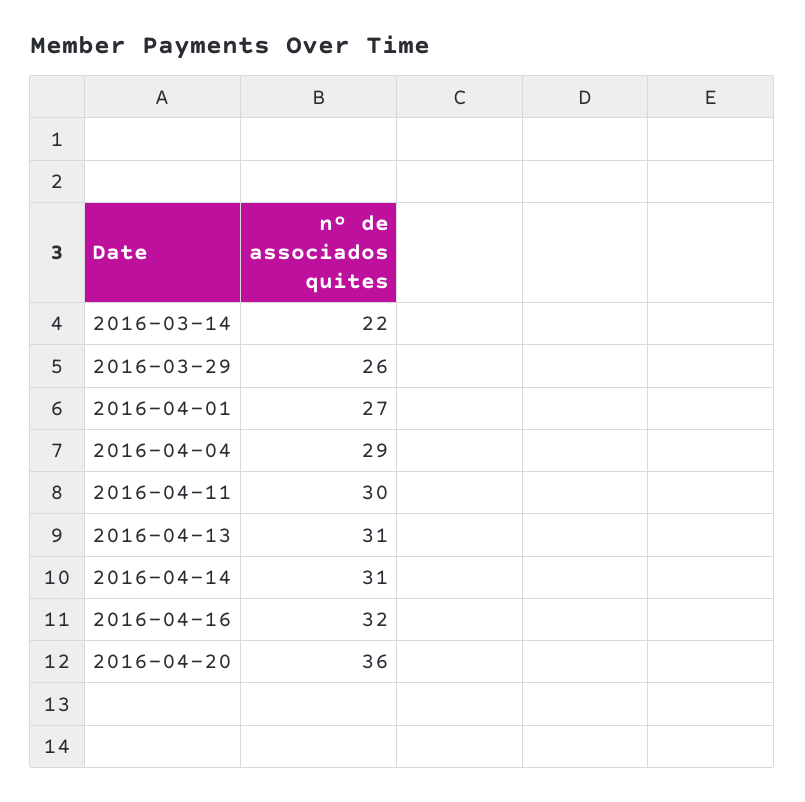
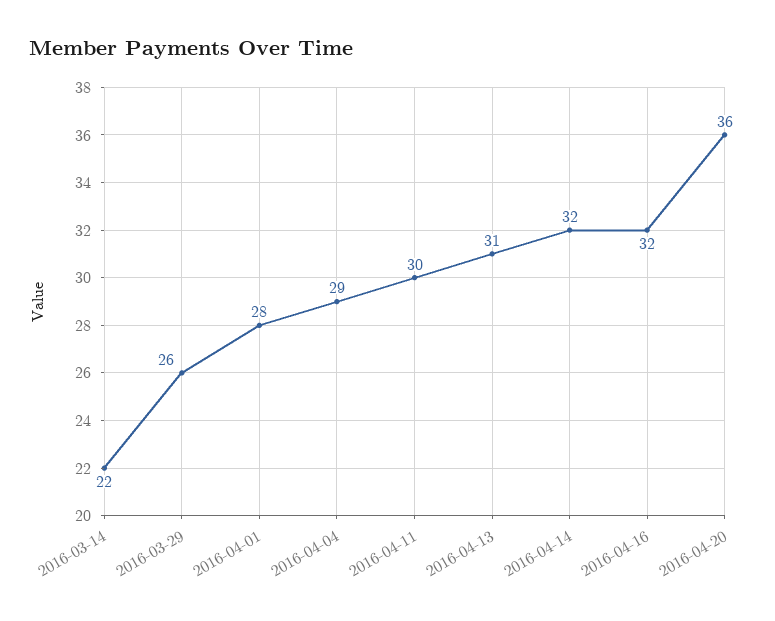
  {
    "2016-03-14": 22,
    "2016-03-29": 26,
-   "2016-04-01": 27,
+   "2016-04-01": 28,
    "2016-04-04": 29,
    "2016-04-11": 30,
    "2016-04-13": 31,
-   "2016-04-14": 31,
+   "2016-04-14": 32,
    "2016-04-16": 32,
    "2016-04-20": 36
  }

